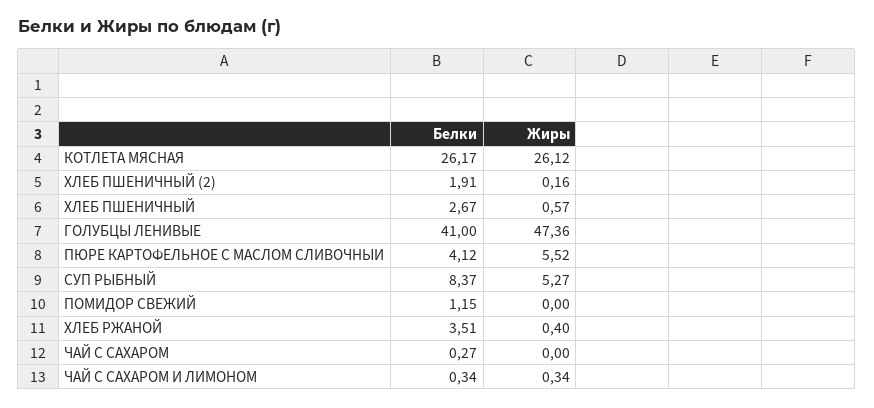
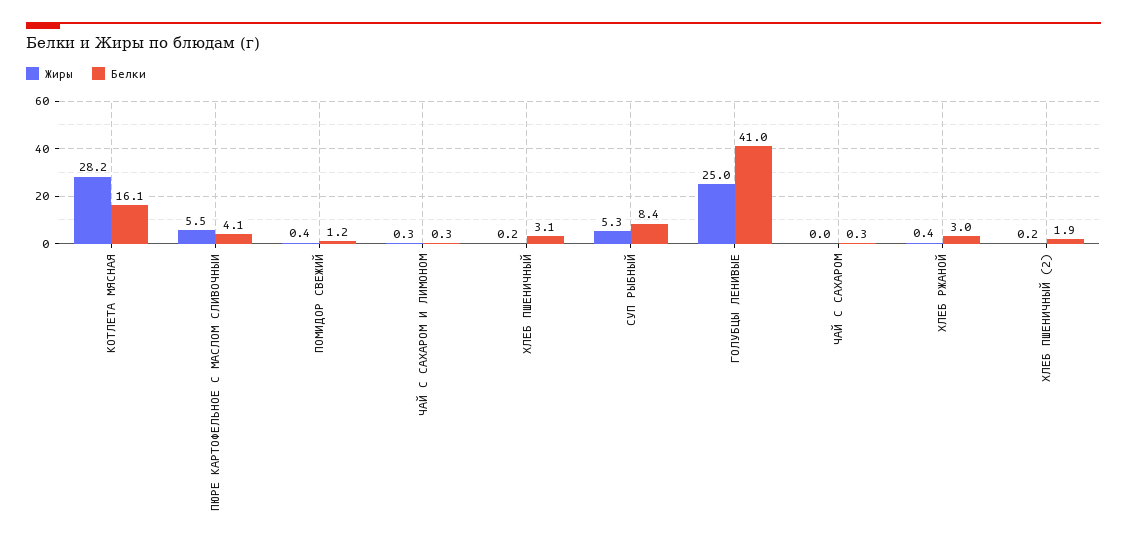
  {
    "Белки": {
-     "КОТЛЕТА МЯСНАЯ": 26.17,
+     "КОТЛЕТА МЯСНАЯ": 16.1,
      "ХЛЕБ ПШЕНИЧНЫЙ (2)": 1.91,
-     "ХЛЕБ ПШЕНИЧНЫЙ": 2.67,
+     "ХЛЕБ ПШЕНИЧНЫЙ": 3.1,
      "ГОЛУБЦЫ ЛЕНИВЫЕ": 41,
      "ПЮРЕ КАРТОФЕЛЬНОЕ С МАСЛОМ СЛИВОЧНЫИ": 4.12,
      "СУП РЫБНЫЙ": 8.37,
      "ПОМИДОР СВЕЖИЙ": 1.15,
-     "ХЛЕБ РЖАНОЙ": 3.51,
+     "ХЛЕБ РЖАНОЙ": 3,
      "ЧАЙ С САХАРОМ": 0.27,
      "ЧАЙ С САХАРОМ И ЛИМОНОМ": 0.34
    },
    "Жиры": {
-     "КОТЛЕТА МЯСНАЯ": 26.12,
+     "КОТЛЕТА МЯСНАЯ": 28.2,
      "ХЛЕБ ПШЕНИЧНЫЙ (2)": 0.16,
-     "ХЛЕБ ПШЕНИЧНЫЙ": 0.57,
+     "ХЛЕБ ПШЕНИЧНЫЙ": 0.2,
-     "ГОЛУБЦЫ ЛЕНИВЫЕ": 47.36,
+     "ГОЛУБЦЫ ЛЕНИВЫЕ": 25,
      "ПЮРЕ КАРТОФЕЛЬНОЕ С МАСЛОМ СЛИВОЧНЫИ": 5.52,
      "СУП РЫБНЫЙ": 5.27,
-     "ПОМИДОР СВЕЖИЙ": 0,
+     "ПОМИДОР СВЕЖИЙ": 0.4,
      "ХЛЕБ РЖАНОЙ": 0.4,
      "ЧАЙ С САХАРОМ": 0,
      "ЧАЙ С САХАРОМ И ЛИМОНОМ": 0.34
    }
  }

